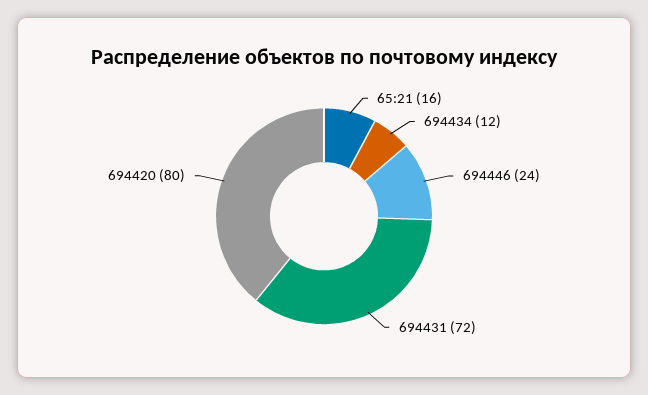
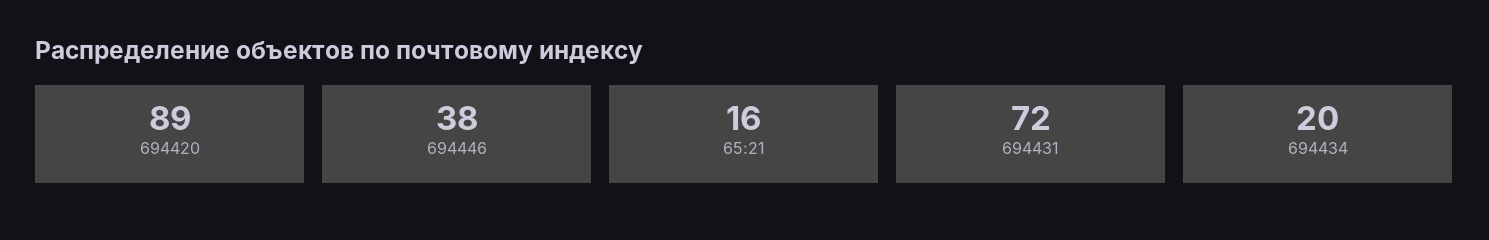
  {
    "65:21": 16,
-   "694434": 12,
+   "694434": 20,
-   "694446": 24,
+   "694446": 38,
    "694431": 72,
-   "694420": 80
+   "694420": 89
  }

